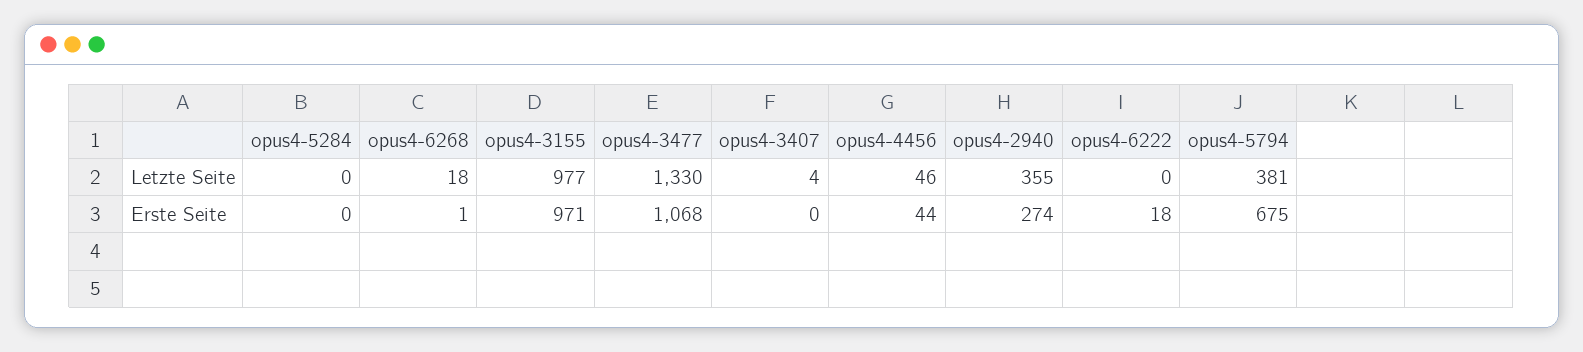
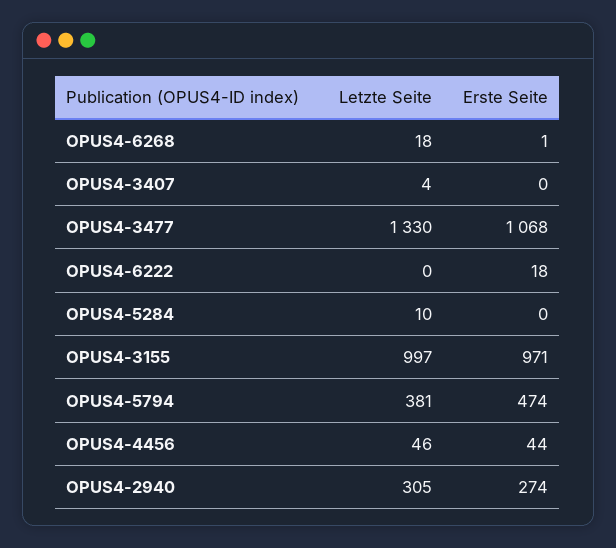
  {
    "opus4-5284": {
-     "Letzte Seite": 0,
+     "Letzte Seite": 10,
      "Erste Seite": 0
    },
    "opus4-6268": {
      "Letzte Seite": 18,
      "Erste Seite": 1
    },
    "opus4-3155": {
-     "Letzte Seite": 977,
+     "Letzte Seite": 997,
      "Erste Seite": 971
    },
    "opus4-3477": {
      "Letzte Seite": 1330,
      "Erste Seite": 1068
    },
    "opus4-3407": {
      "Letzte Seite": 4,
      "Erste Seite": 0
    },
    "opus4-4456": {
      "Letzte Seite": 46,
      "Erste Seite": 44
    },
    "opus4-2940": {
-     "Letzte Seite": 355,
+     "Letzte Seite": 305,
      "Erste Seite": 274
    },
    "opus4-6222": {
      "Letzte Seite": 0,
      "Erste Seite": 18
    },
    "opus4-5794": {
      "Letzte Seite": 381,
-     "Erste Seite": 675
+     "Erste Seite": 474
    }
  }

